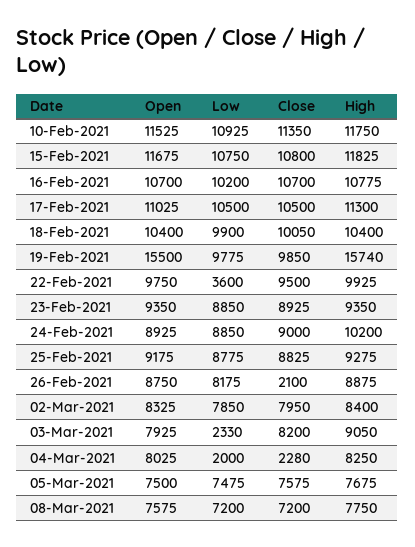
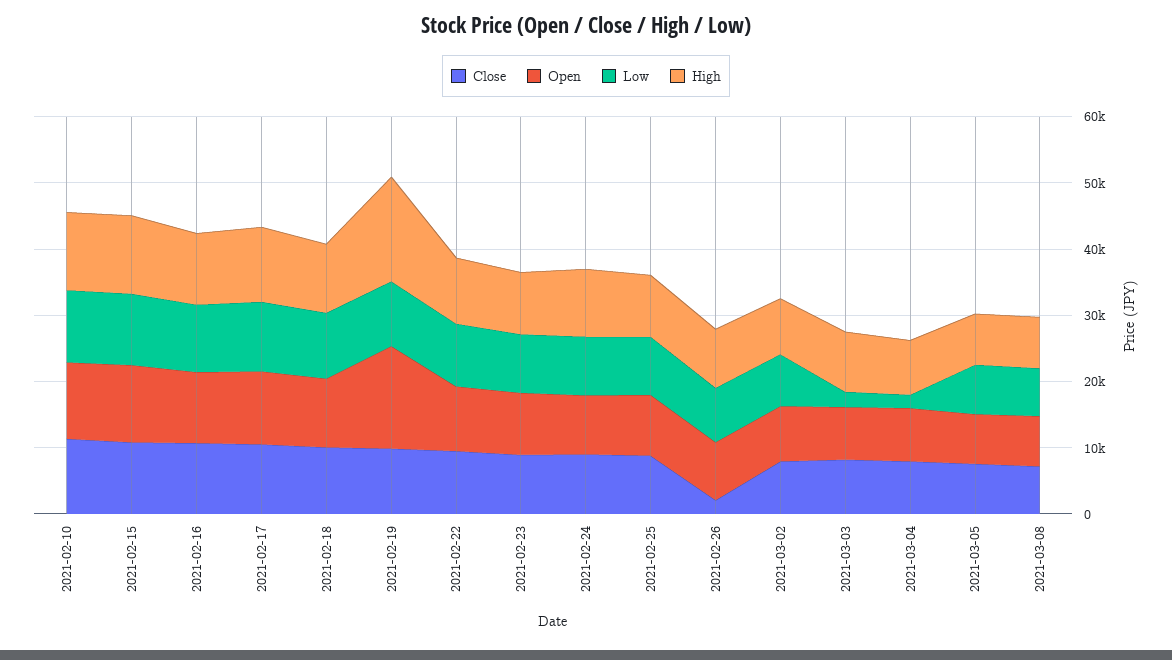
  {
    "Open": {
      "10-Feb-2021": 11525,
      "15-Feb-2021": 11675,
      "16-Feb-2021": 10700,
      "17-Feb-2021": 11025,
      "18-Feb-2021": 10400,
      "19-Feb-2021": 15500,
      "22-Feb-2021": 9750,
      "23-Feb-2021": 9350,
      "24-Feb-2021": 8925,
      "25-Feb-2021": 9175,
      "26-Feb-2021": 8750,
      "02-Mar-2021": 8325,
      "03-Mar-2021": 7925,
      "04-Mar-2021": 8025,
      "05-Mar-2021": 7500,
      "08-Mar-2021": 7575
    },
    "Low": {
      "10-Feb-2021": 10925,
      "15-Feb-2021": 10750,
      "16-Feb-2021": 10200,
      "17-Feb-2021": 10500,
      "18-Feb-2021": 9900,
      "19-Feb-2021": 9775,
-     "22-Feb-2021": 3600,
+     "22-Feb-2021": 10000,
      "23-Feb-2021": 8850,
      "24-Feb-2021": 8850,
      "25-Feb-2021": 8775,
      "26-Feb-2021": 8175,
      "02-Mar-2021": 7850,
      "03-Mar-2021": 2330,
      "04-Mar-2021": 2000,
      "05-Mar-2021": 7475,
      "08-Mar-2021": 7200
    },
    "Close": {
      "10-Feb-2021": 11350,
      "15-Feb-2021": 10800,
      "16-Feb-2021": 10700,
      "17-Feb-2021": 10500,
      "18-Feb-2021": 10050,
      "19-Feb-2021": 9850,
      "22-Feb-2021": 9500,
      "23-Feb-2021": 8925,
      "24-Feb-2021": 9000,
      "25-Feb-2021": 8825,
      "26-Feb-2021": 2100,
      "02-Mar-2021": 7950,
      "03-Mar-2021": 8200,
-     "04-Mar-2021": 2280,
+     "04-Mar-2021": 8000,
      "05-Mar-2021": 7575,
      "08-Mar-2021": 7200
    },
    "High": {
      "10-Feb-2021": 11750,
      "15-Feb-2021": 11825,
      "16-Feb-2021": 10775,
      "17-Feb-2021": 11300,
      "18-Feb-2021": 10400,
      "19-Feb-2021": 15740,
      "22-Feb-2021": 9925,
      "23-Feb-2021": 9350,
      "24-Feb-2021": 10200,
      "25-Feb-2021": 9275,
      "26-Feb-2021": 8875,
      "02-Mar-2021": 8400,
      "03-Mar-2021": 9050,
      "04-Mar-2021": 8250,
      "05-Mar-2021": 7675,
      "08-Mar-2021": 7750
    }
  }

